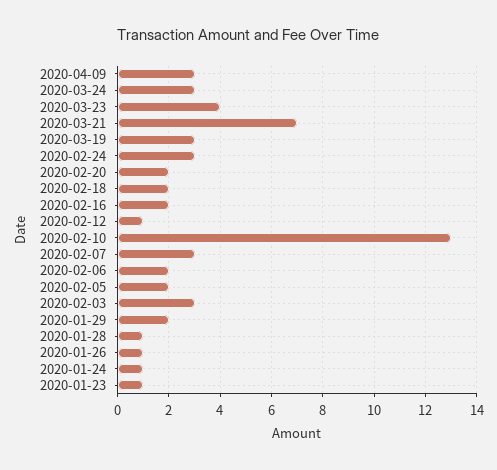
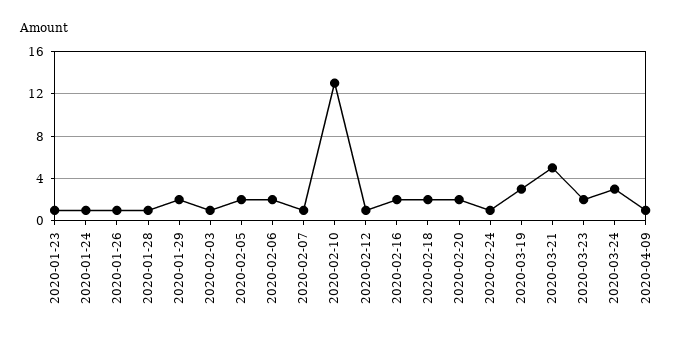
  {
-   "2020-04-09": 3,
+   "2020-04-09": 1,
    "2020-03-24": 3,
-   "2020-03-23": 4,
+   "2020-03-23": 2,
-   "2020-03-21": 7,
+   "2020-03-21": 5,
    "2020-03-19": 3,
-   "2020-02-24": 3,
+   "2020-02-24": 1,
    "2020-02-20": 2,
    "2020-02-18": 2,
    "2020-02-16": 2,
    "2020-02-12": 1,
    "2020-02-10": 13,
-   "2020-02-07": 3,
+   "2020-02-07": 1,
    "2020-02-06": 2,
    "2020-02-05": 2,
-   "2020-02-03": 3,
+   "2020-02-03": 1,
    "2020-01-29": 2,
    "2020-01-28": 1,
    "2020-01-26": 1,
    "2020-01-24": 1,
    "2020-01-23": 1
  }

